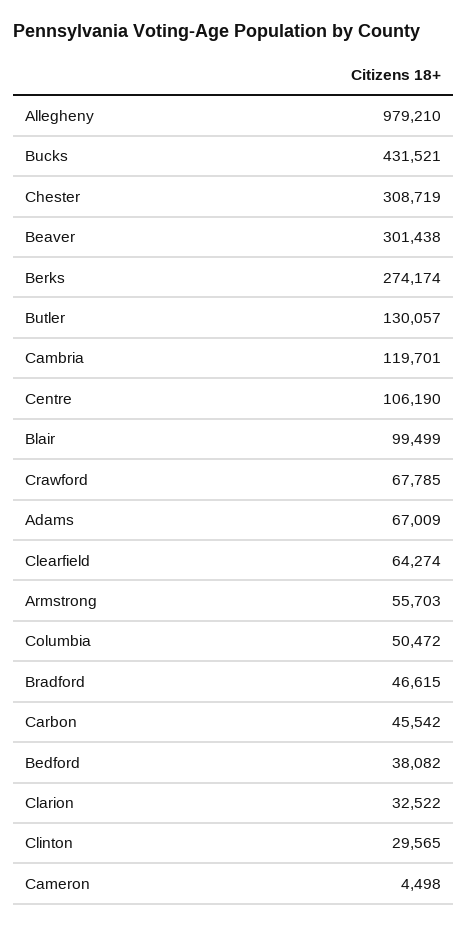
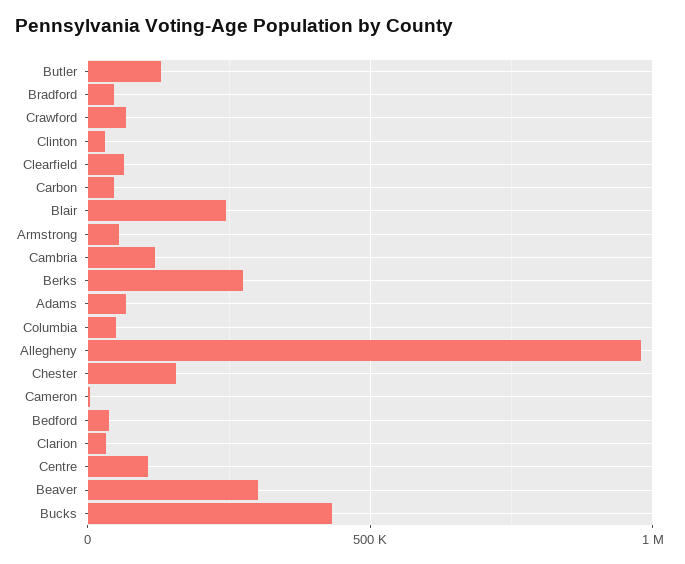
  {
    "Allegheny": 979210,
    "Bucks": 431521,
-   "Chester": 308719,
+   "Chester": 150000,
    "Beaver": 301438,
    "Berks": 274174,
    "Butler": 130057,
    "Cambria": 119701,
    "Centre": 106190,
-   "Blair": 99499,
+   "Blair": 250000,
    "Crawford": 67785,
    "Adams": 67009,
    "Clearfield": 64274,
    "Armstrong": 55703,
    "Columbia": 50472,
    "Bradford": 46615,
    "Carbon": 45542,
    "Bedford": 38082,
    "Clarion": 32522,
    "Clinton": 29565,
    "Cameron": 4498
  }

